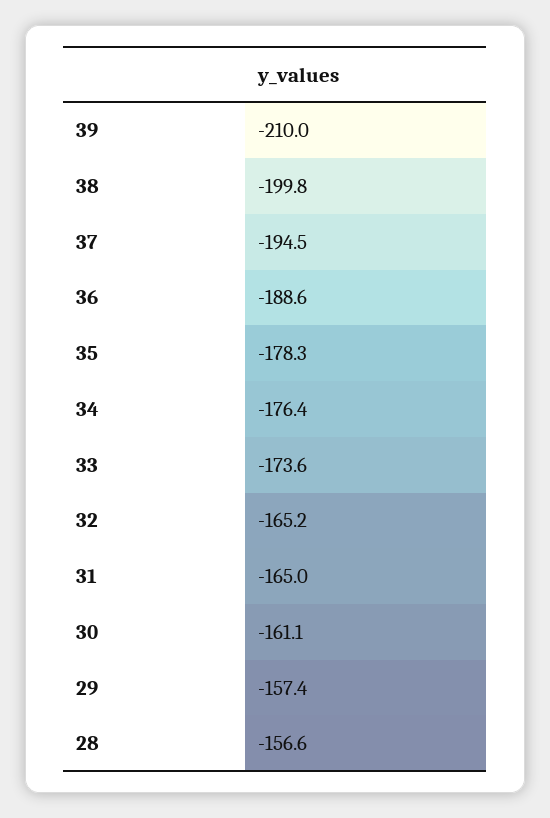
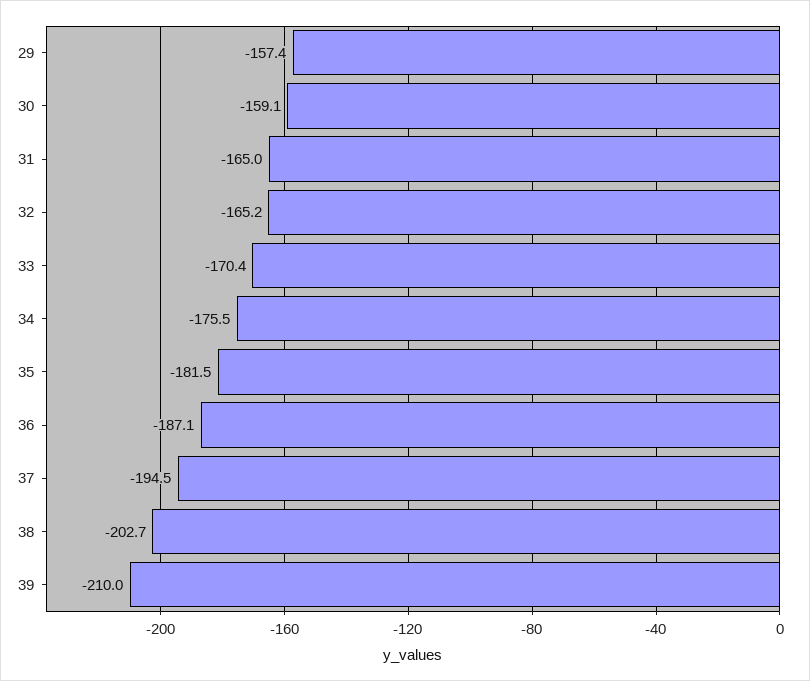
  {
    "39": -210,
-   "38": -199.8,
+   "38": -202.7,
    "37": -194.5,
-   "36": -188.6,
+   "36": -187.1,
-   "35": -178.3,
+   "35": -181.5,
-   "34": -176.4,
+   "34": -175.5,
-   "33": -173.6,
+   "33": -170.4,
    "32": -165.2,
    "31": -165,
-   "30": -161.1,
+   "30": -159.1,
-   "29": -157.4,
+   "29": -157.4
-   "28": -156.6
  }

